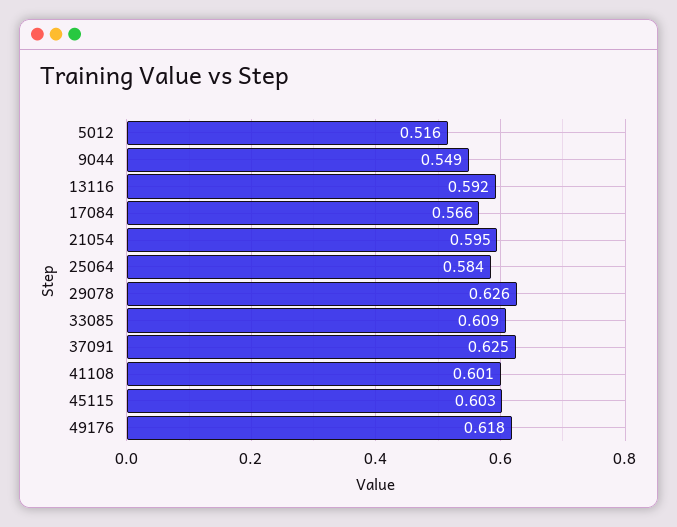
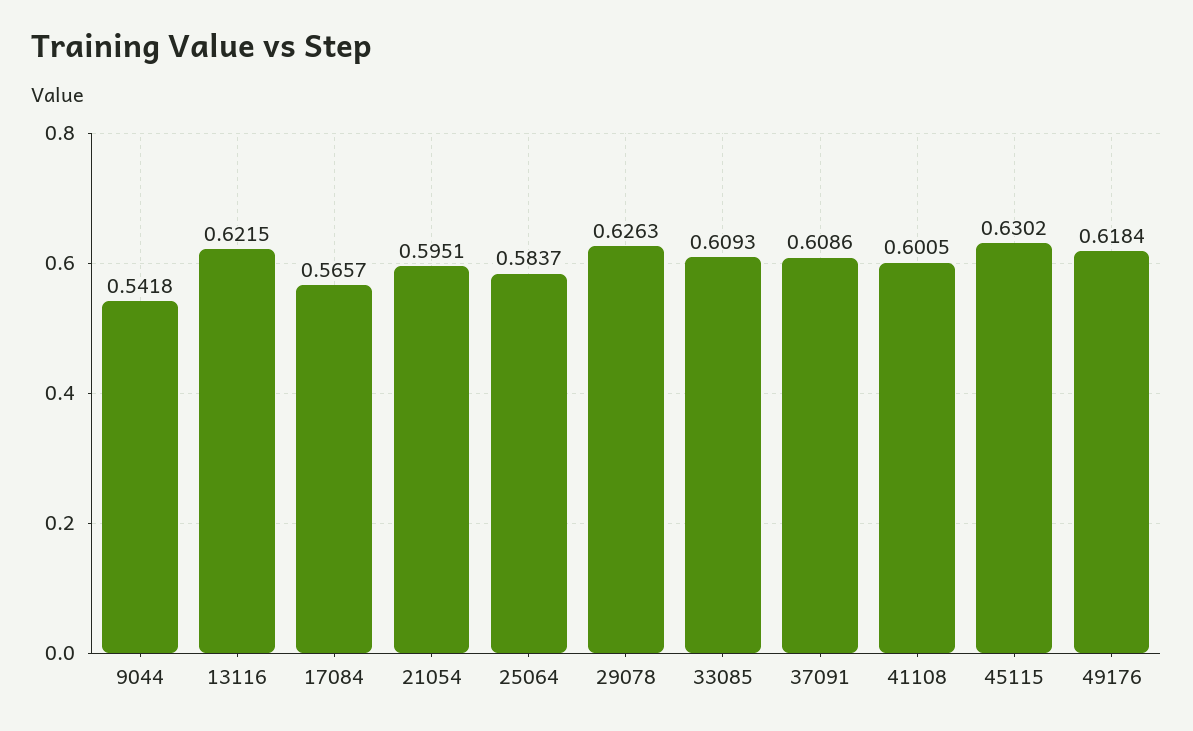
  {
-   "5012": 0.516,
-   "9044": 0.549,
+   "9044": 0.5418,
-   "13116": 0.592,
+   "13116": 0.6215,
    "17084": 0.5657,
    "21054": 0.5951,
    "25064": 0.5837,
    "29078": 0.6263,
    "33085": 0.6093,
-   "37091": 0.625,
+   "37091": 0.6086,
    "41108": 0.6005,
-   "45115": 0.603,
+   "45115": 0.6302,
    "49176": 0.6184
  }

